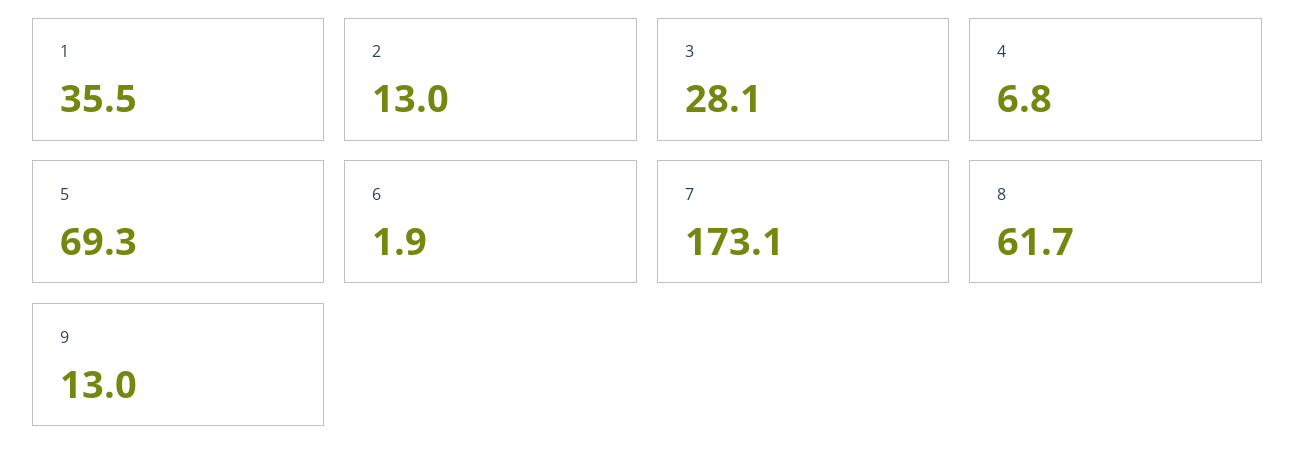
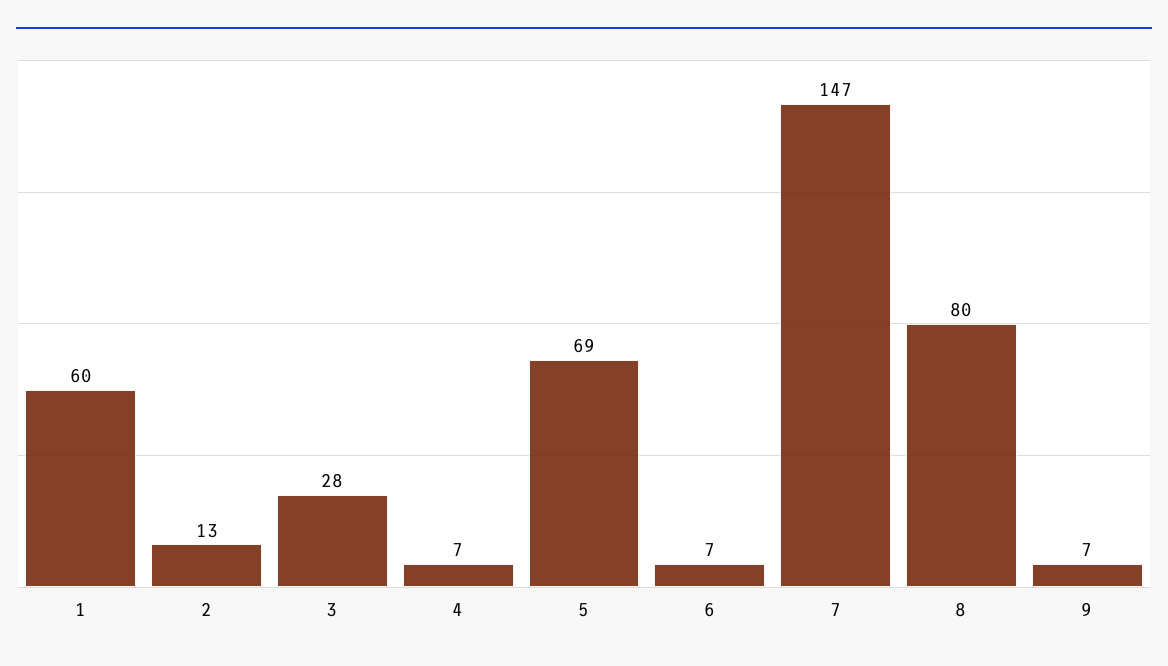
  {
-   "1": 35.5,
+   "1": 60,
    "2": 13,
    "3": 28.1,
    "4": 6.8,
    "5": 69.3,
-   "6": 1.9,
+   "6": 7,
-   "7": 173.1,
+   "7": 147,
-   "8": 61.7,
+   "8": 80,
-   "9": 13
+   "9": 7
  }

